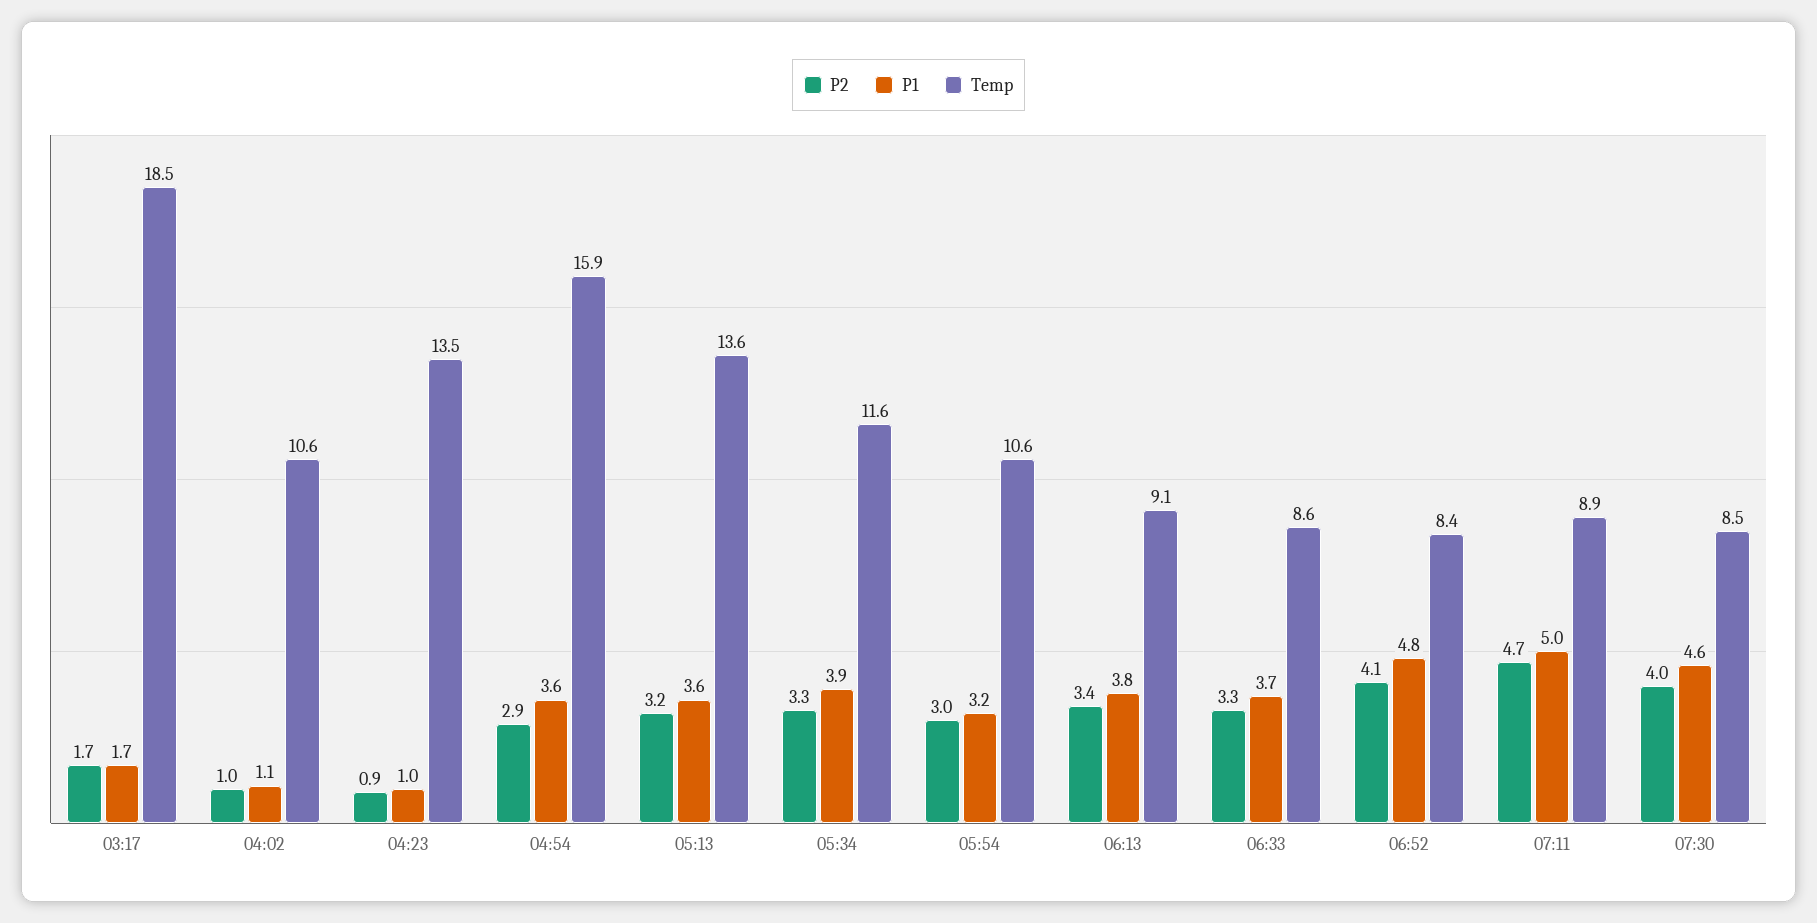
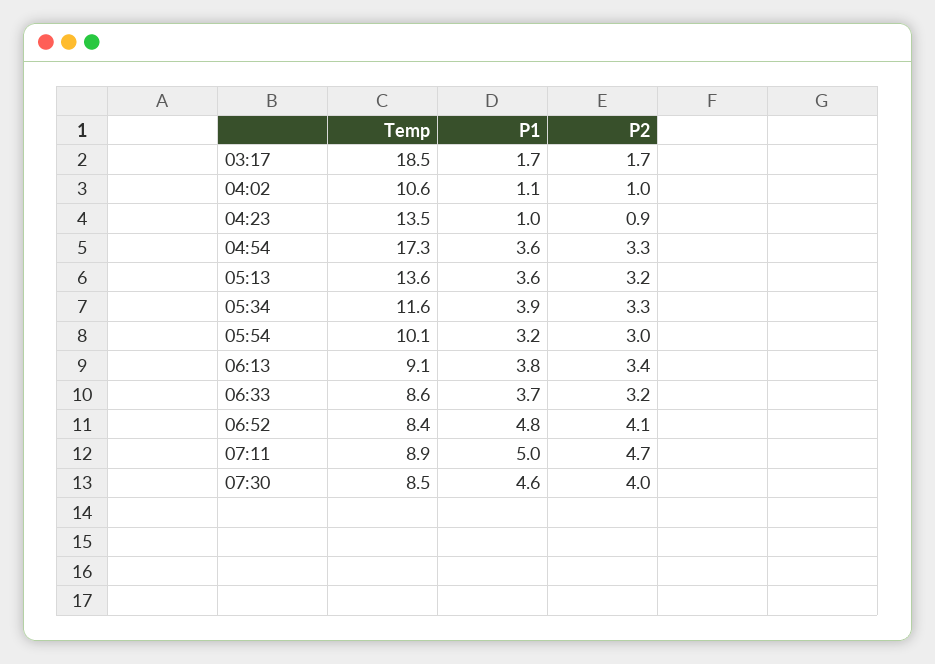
  {
    "P2": {
      "03:17": 1.7,
      "04:02": 1,
      "04:23": 0.9,
-     "04:54": 2.9,
+     "04:54": 3.3,
      "05:13": 3.2,
      "05:34": 3.3,
      "05:54": 3,
      "06:13": 3.4,
-     "06:33": 3.3,
+     "06:33": 3.2,
      "06:52": 4.1,
      "07:11": 4.7,
      "07:30": 4
    },
    "P1": {
      "03:17": 1.7,
      "04:02": 1.1,
      "04:23": 1,
      "04:54": 3.6,
      "05:13": 3.6,
      "05:34": 3.9,
      "05:54": 3.2,
      "06:13": 3.8,
      "06:33": 3.7,
      "06:52": 4.8,
      "07:11": 5,
      "07:30": 4.6
    },
    "Temp": {
      "03:17": 18.5,
      "04:02": 10.6,
      "04:23": 13.5,
-     "04:54": 15.9,
+     "04:54": 17.3,
      "05:13": 13.6,
      "05:34": 11.6,
-     "05:54": 10.6,
+     "05:54": 10.1,
      "06:13": 9.1,
      "06:33": 8.6,
      "06:52": 8.4,
      "07:11": 8.9,
      "07:30": 8.5
    }
  }

